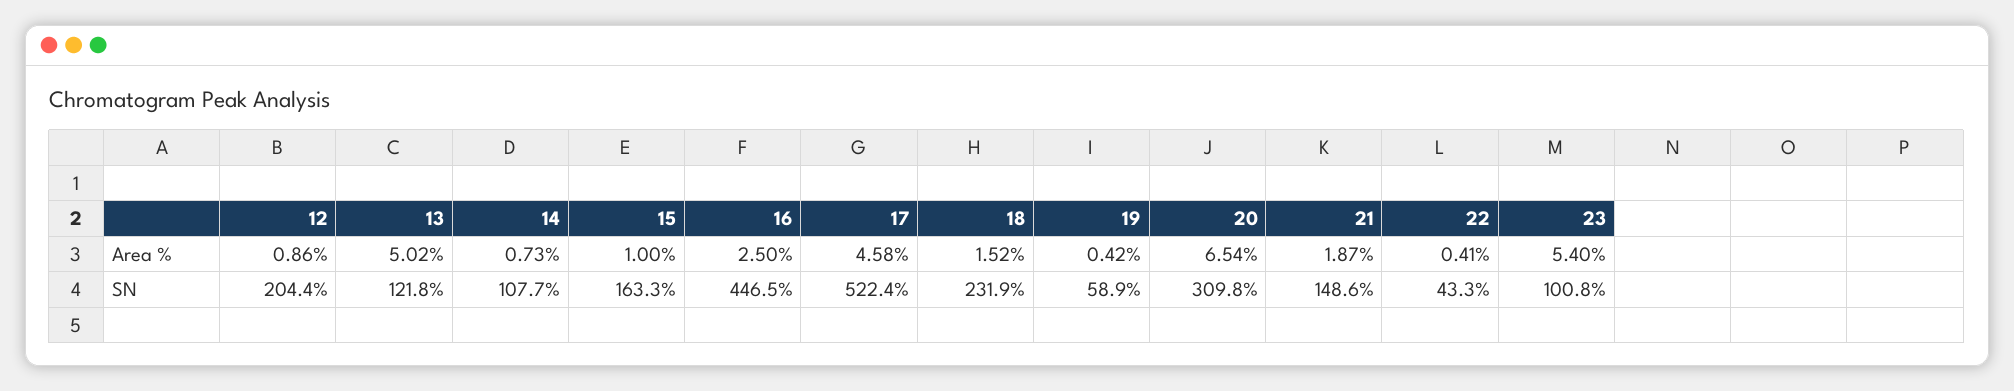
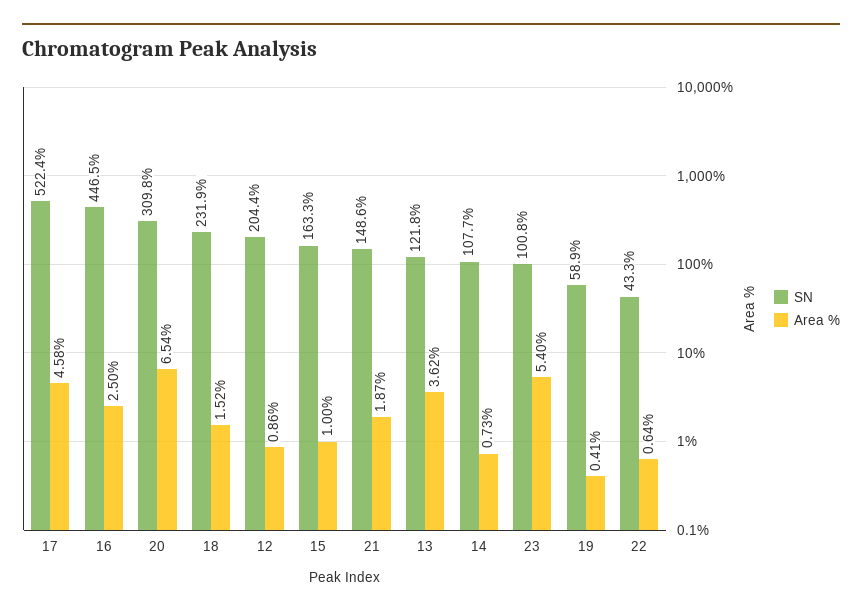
  {
    "Area %": {
      "12": 0.86,
-     "13": 5.02,
+     "13": 3.62,
      "14": 0.73,
      "15": 1,
      "16": 2.5,
      "17": 4.58,
      "18": 1.52,
-     "19": 0.42,
+     "19": 0.41,
      "20": 6.54,
      "21": 1.87,
-     "22": 0.41,
+     "22": 0.64,
      "23": 5.4
    },
    "SN": {
      "12": 204.4,
      "13": 121.8,
      "14": 107.7,
      "15": 163.3,
      "16": 446.5,
      "17": 522.4,
      "18": 231.9,
      "19": 58.9,
      "20": 309.8,
      "21": 148.6,
      "22": 43.3,
      "23": 100.8
    }
  }

